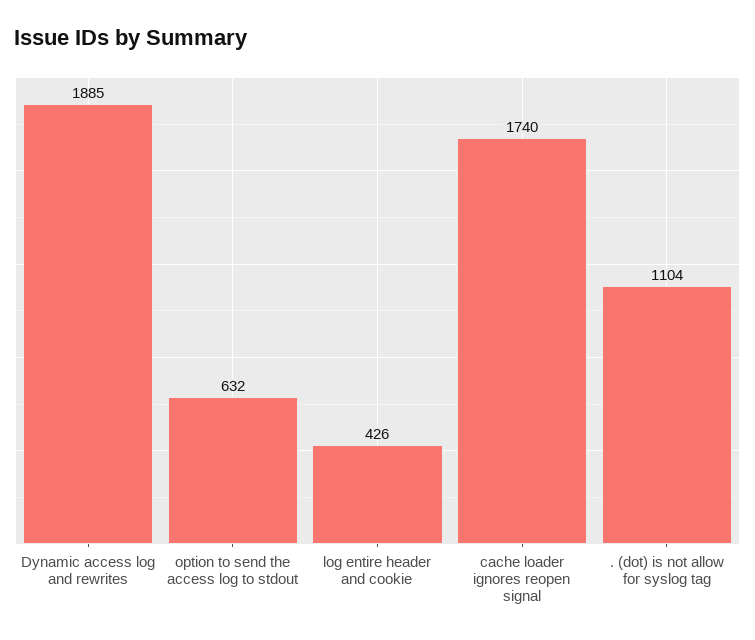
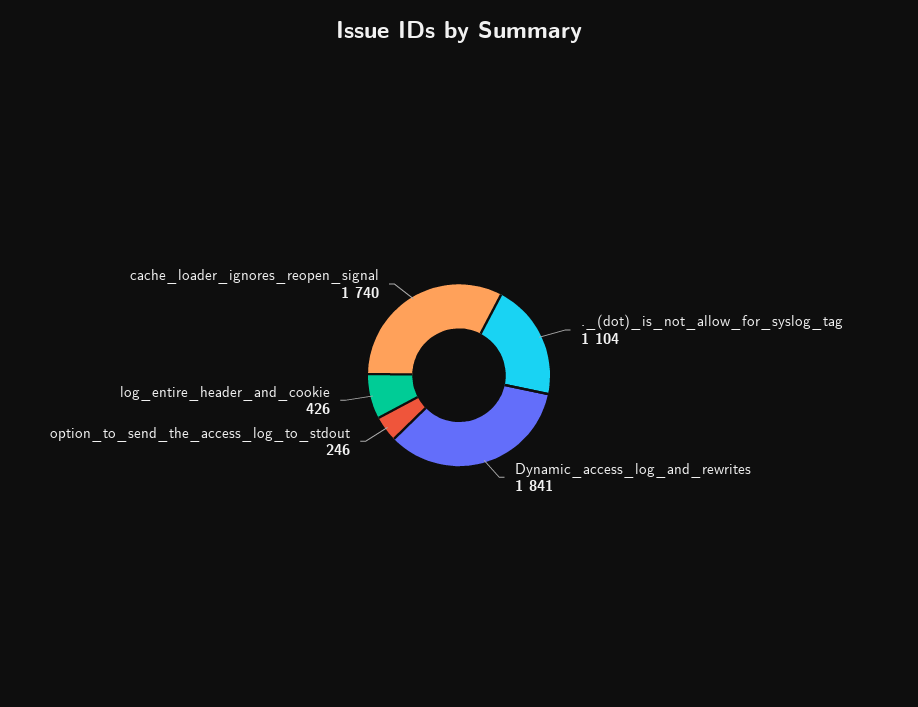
  {
-   "Dynamic access log and rewrites": 1885,
+   "Dynamic access log and rewrites": 1841,
-   "option to send the access log to stdout": 632,
+   "option to send the access log to stdout": 246,
    "log entire header and cookie": 426,
    "cache loader ignores reopen signal": 1740,
    ". (dot) is not allow for syslog tag": 1104
  }

